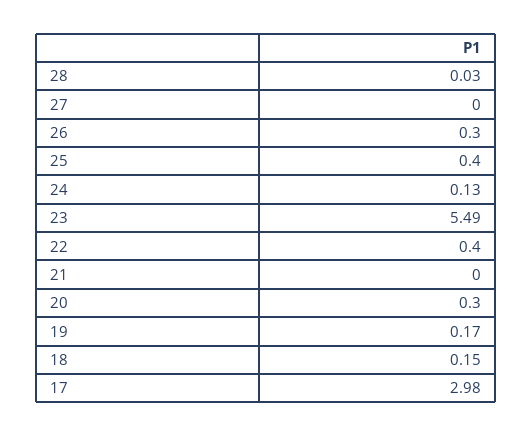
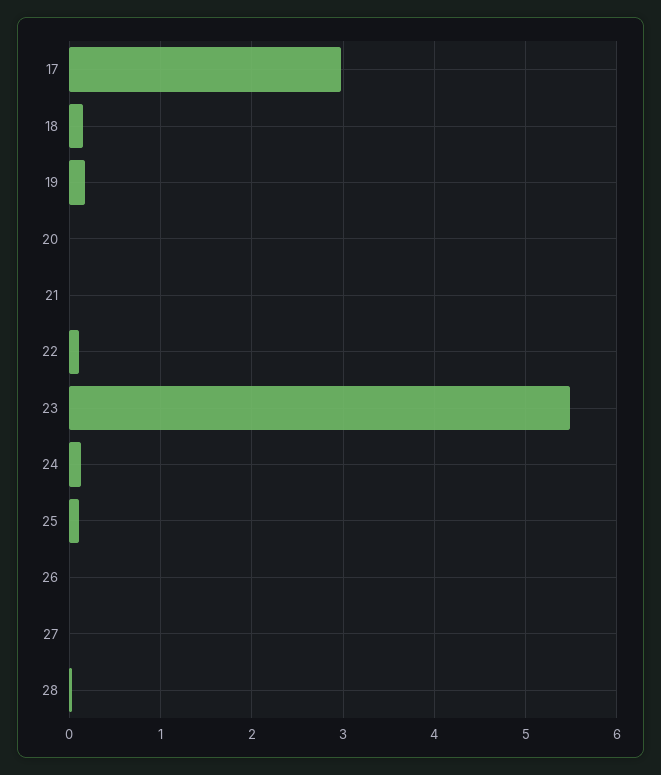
  {
    "28": 0.03,
    "27": 0,
-   "26": 0.3,
+   "26": 0,
-   "25": 0.4,
+   "25": 0.1,
    "24": 0.13,
    "23": 5.49,
-   "22": 0.4,
+   "22": 0.1,
    "21": 0,
-   "20": 0.3,
+   "20": 0,
    "19": 0.17,
    "18": 0.15,
    "17": 2.98
  }

